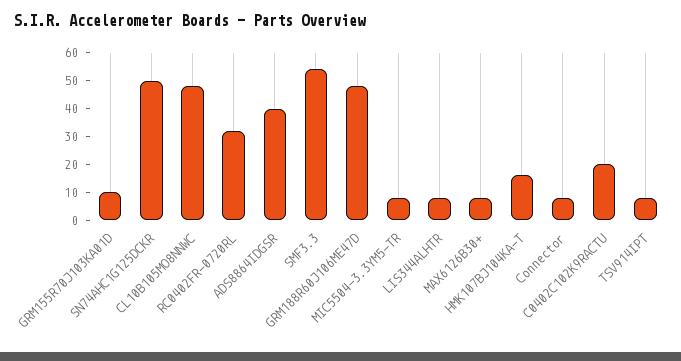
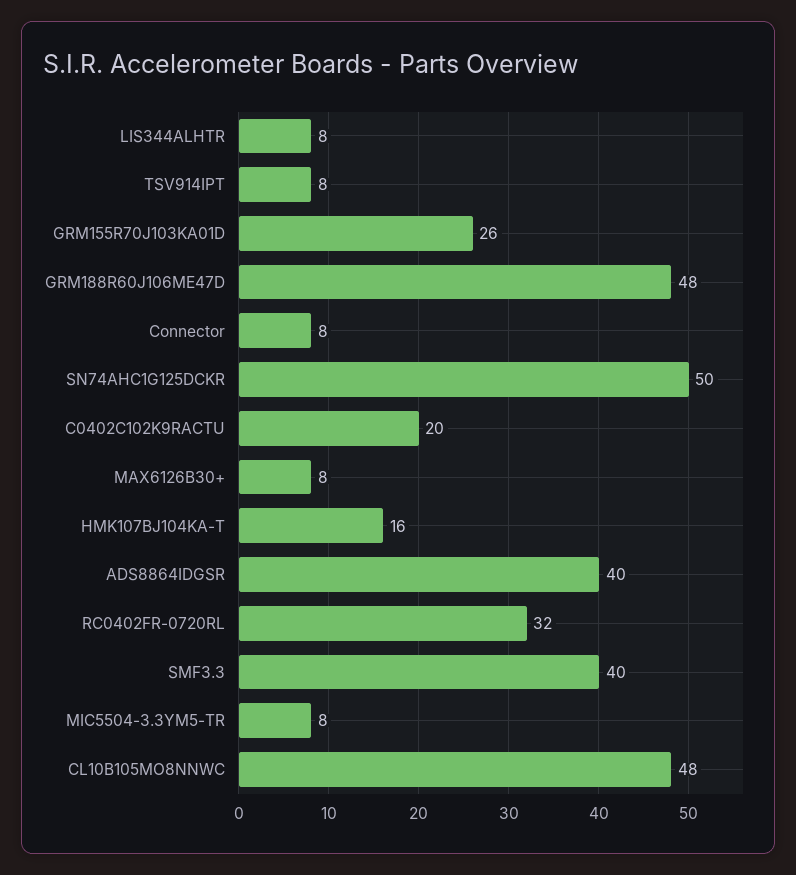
  {
-   "GRM155R70J103KA01D": 10,
+   "GRM155R70J103KA01D": 26,
    "SN74AHC1G125DCKR": 50,
    "CL10B105MO8NNWC": 48,
    "RC0402FR-0720RL": 32,
    "ADS8864IDGSR": 40,
-   "SMF3.3": 55,
+   "SMF3.3": 40,
    "GRM188R60J106ME47D": 48,
    "MIC5504-3.3YM5-TR": 8,
    "LIS344ALHTR": 8,
    "MAX6126B30+": 8,
    "HMK107BJ104KA-T": 16,
    "Connector": 8,
    "C0402C102K9RACTU": 20,
    "TSV914IPT": 8
  }

